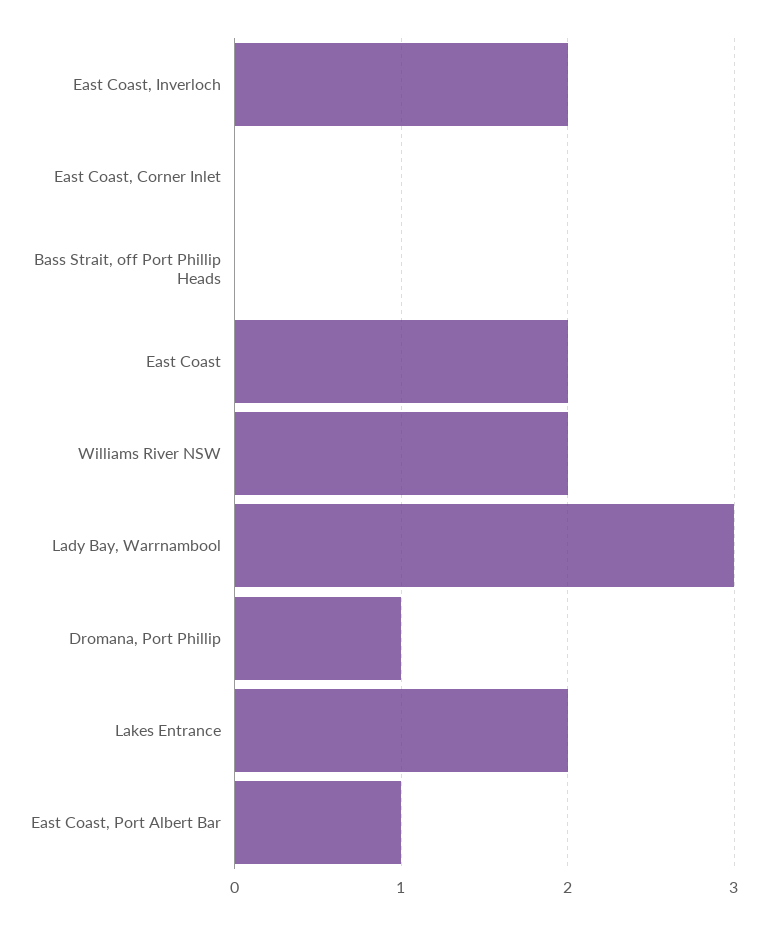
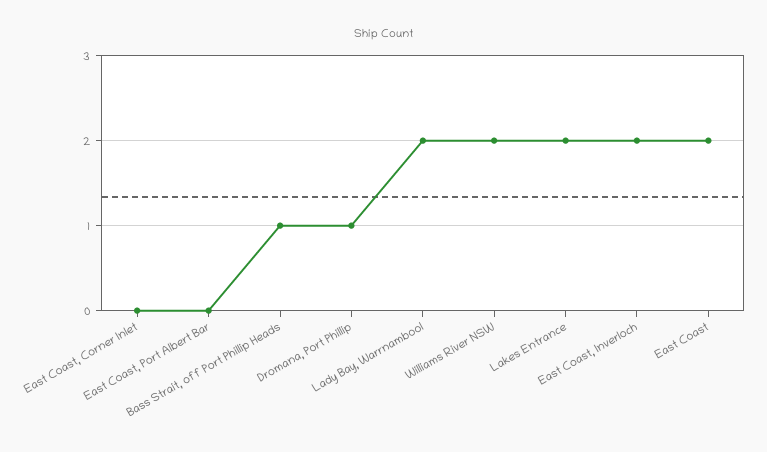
  {
    "East Coast, Inverloch": 2,
    "East Coast, Corner Inlet": 0,
-   "Bass Strait, off Port Phillip Heads": 0,
+   "Bass Strait, off Port Phillip Heads": 1,
    "East Coast": 2,
    "Williams River NSW": 2,
-   "Lady Bay, Warrnambool": 3,
+   "Lady Bay, Warrnambool": 2,
    "Dromana, Port Phillip": 1,
    "Lakes Entrance": 2,
-   "East Coast, Port Albert Bar": 1
+   "East Coast, Port Albert Bar": 0
  }

